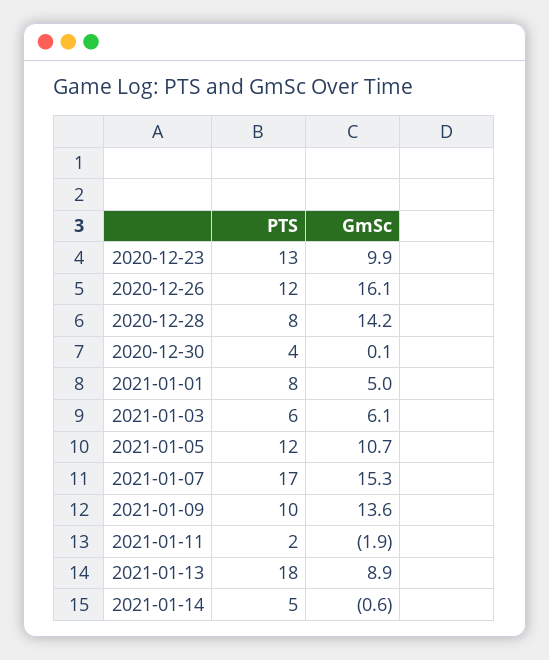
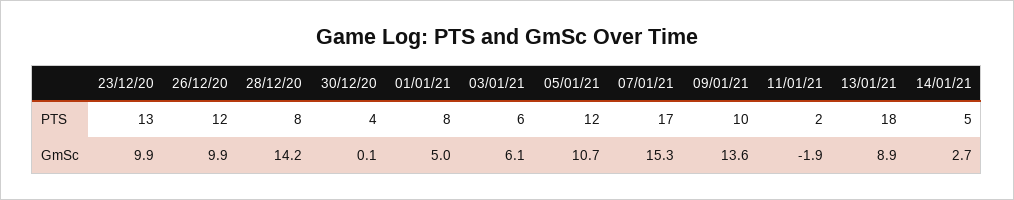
  {
    "PTS": {
      "2020-12-23": 13,
      "2020-12-26": 12,
      "2020-12-28": 8,
      "2020-12-30": 4,
      "2021-01-01": 8,
      "2021-01-03": 6,
      "2021-01-05": 12,
      "2021-01-07": 17,
      "2021-01-09": 10,
      "2021-01-11": 2,
      "2021-01-13": 18,
      "2021-01-14": 5
    },
    "GmSc": {
      "2020-12-23": 9.9,
-     "2020-12-26": 16.1,
+     "2020-12-26": 9.9,
      "2020-12-28": 14.2,
      "2020-12-30": 0.1,
      "2021-01-01": 5,
      "2021-01-03": 6.1,
      "2021-01-05": 10.7,
      "2021-01-07": 15.3,
      "2021-01-09": 13.6,
      "2021-01-11": -1.9,
      "2021-01-13": 8.9,
-     "2021-01-14": -0.6
+     "2021-01-14": 2.7
    }
  }

